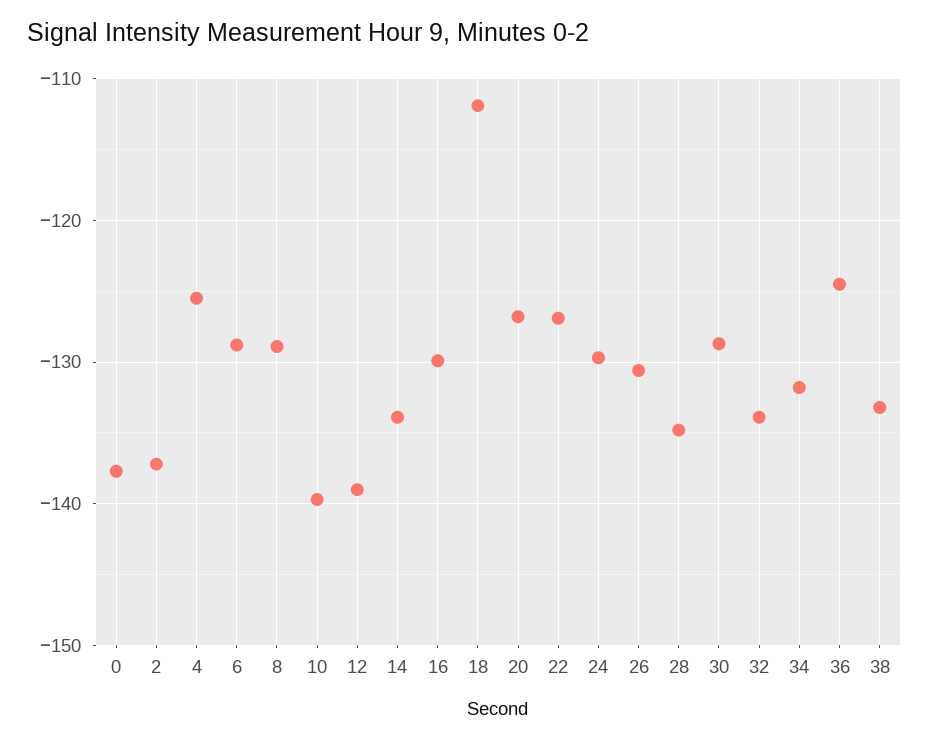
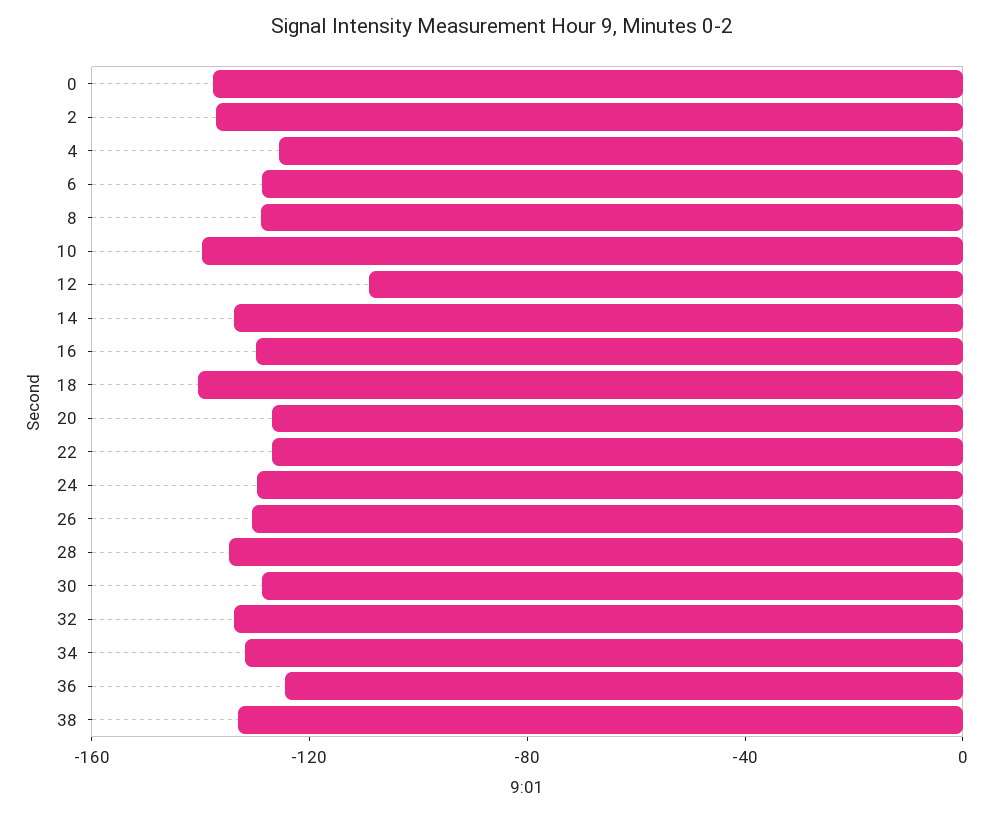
  {
    "0": -138,
    "2": -137,
    "4": -126,
    "6": -129,
    "8": -129,
    "10": -140,
-   "12": -139,
+   "12": -110,
    "14": -134,
    "16": -130,
-   "18": -112,
+   "18": -140,
    "20": -127,
    "22": -127,
    "24": -130,
    "26": -131,
    "28": -135,
    "30": -129,
    "32": -134,
    "34": -132,
    "36": -125,
    "38": -133
  }

